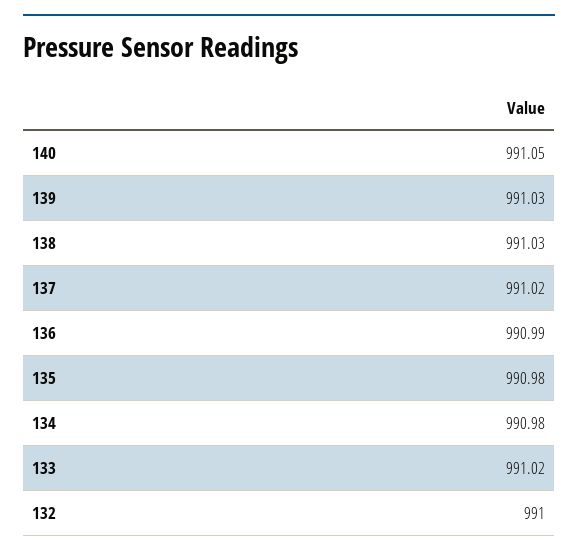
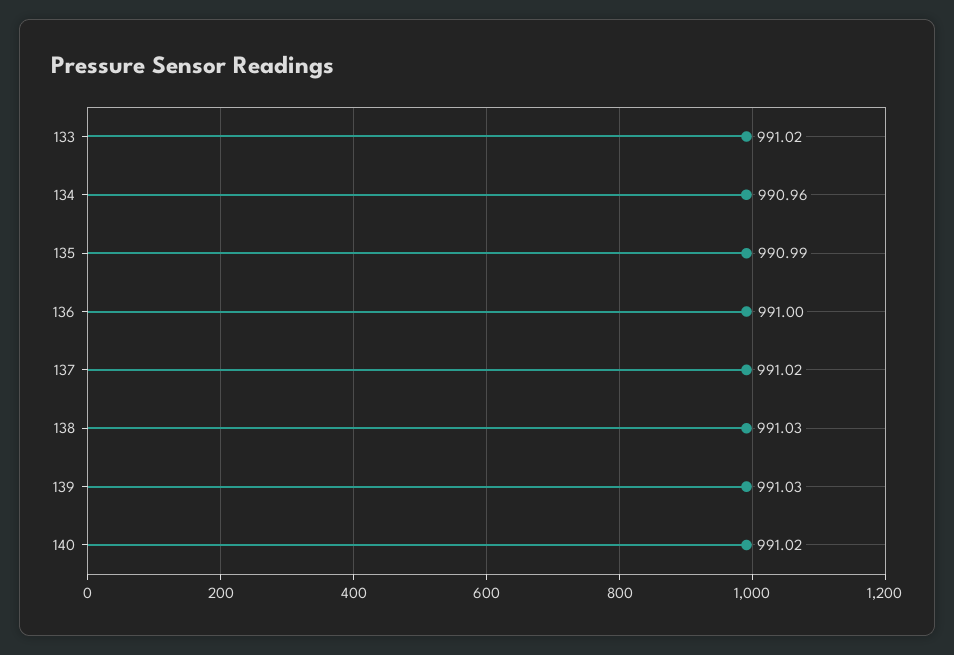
  {
-   "140": 991.05,
+   "140": 991.02,
    "139": 991.03,
    "138": 991.03,
    "137": 991.02,
-   "136": 990.99,
+   "136": 991,
-   "135": 990.98,
+   "135": 990.99,
-   "134": 990.98,
+   "134": 990.96,
-   "133": 991.02,
+   "133": 991.02
-   "132": 991
  }

